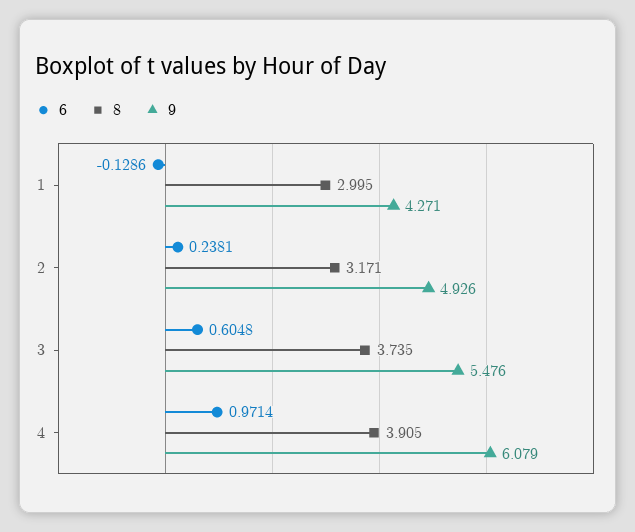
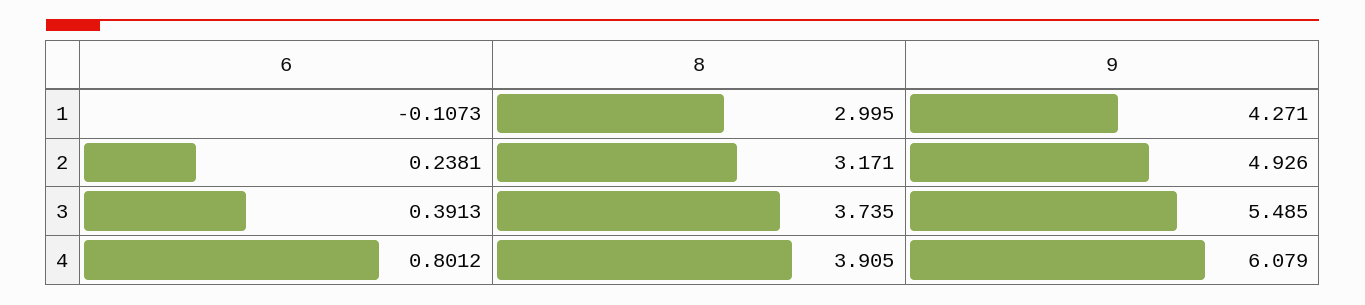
  {
    "6": {
-     "1": -0.1286,
+     "1": -0.1073,
      "2": 0.2381,
-     "3": 0.6048,
+     "3": 0.3913,
-     "4": 0.9714
+     "4": 0.8012
    },
    "8": {
      "1": 2.995,
      "2": 3.171,
      "3": 3.735,
      "4": 3.905
    },
    "9": {
      "1": 4.271,
      "2": 4.926,
-     "3": 5.476,
+     "3": 5.485,
      "4": 6.079
    }
  }

